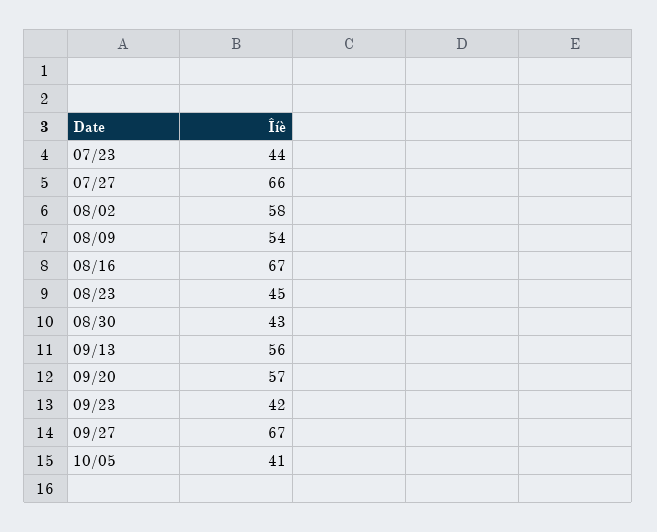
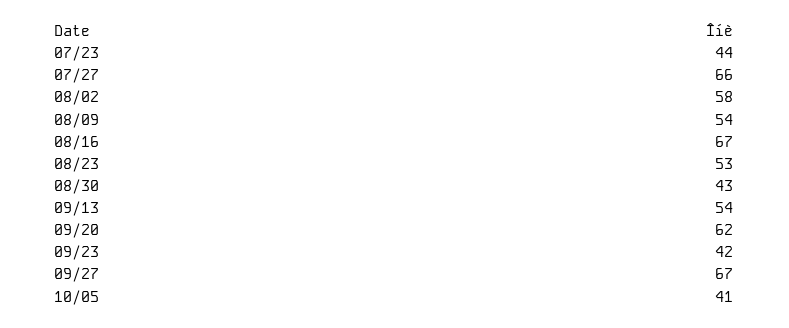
  {
    "07/23": 44,
    "07/27": 66,
    "08/02": 58,
    "08/09": 54,
    "08/16": 67,
-   "08/23": 45,
+   "08/23": 53,
    "08/30": 43,
-   "09/13": 56,
+   "09/13": 54,
-   "09/20": 57,
+   "09/20": 62,
    "09/23": 42,
    "09/27": 67,
    "10/05": 41
  }

